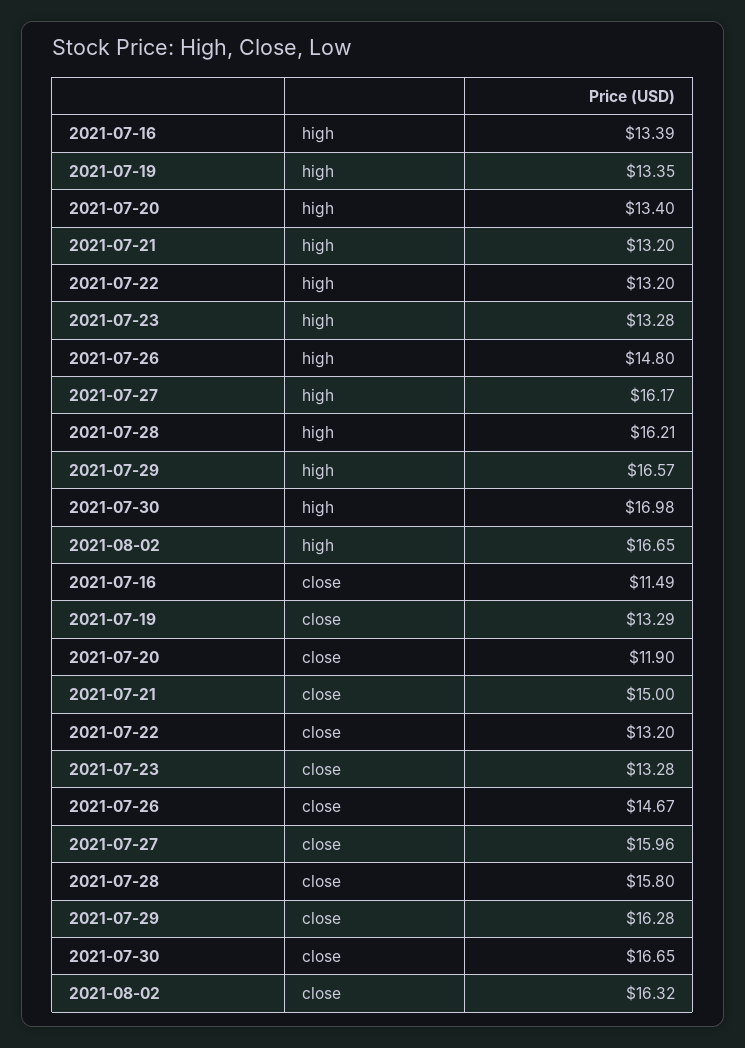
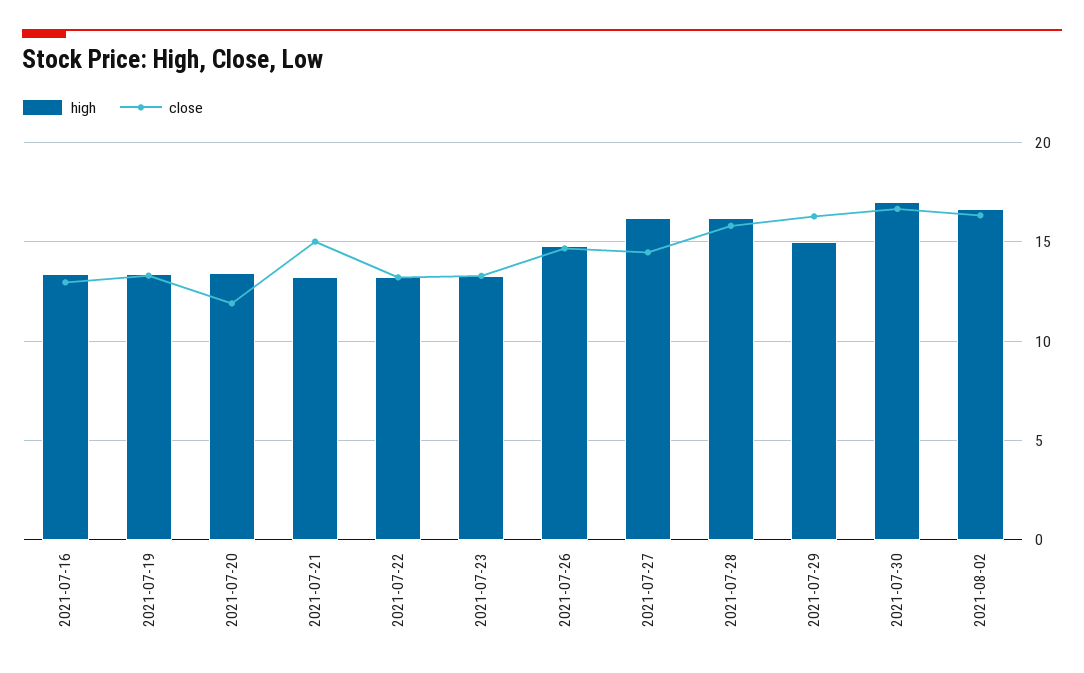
  {
    "high": {
      "2021-07-16": 13.39,
      "2021-07-19": 13.35,
      "2021-07-20": 13.4,
      "2021-07-21": 13.2,
      "2021-07-22": 13.2,
      "2021-07-23": 13.28,
      "2021-07-26": 14.8,
      "2021-07-27": 16.17,
      "2021-07-28": 16.21,
-     "2021-07-29": 16.57,
+     "2021-07-29": 15,
      "2021-07-30": 16.98,
      "2021-08-02": 16.65
    },
    "close": {
-     "2021-07-16": 11.49,
+     "2021-07-16": 13,
      "2021-07-19": 13.29,
      "2021-07-20": 11.9,
      "2021-07-21": 15,
      "2021-07-22": 13.2,
      "2021-07-23": 13.28,
      "2021-07-26": 14.67,
-     "2021-07-27": 15.96,
+     "2021-07-27": 14.5,
      "2021-07-28": 15.8,
      "2021-07-29": 16.28,
      "2021-07-30": 16.65,
      "2021-08-02": 16.32
    }
  }

